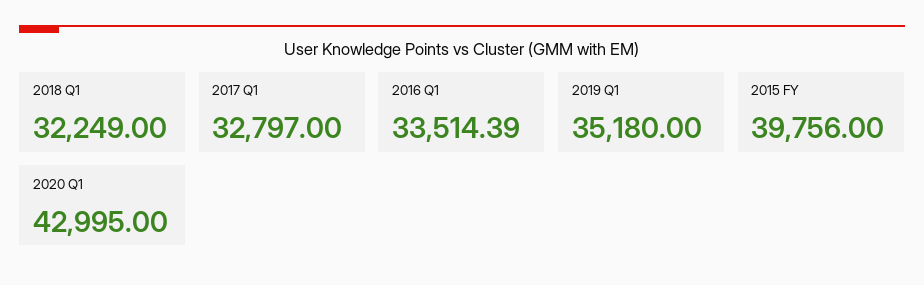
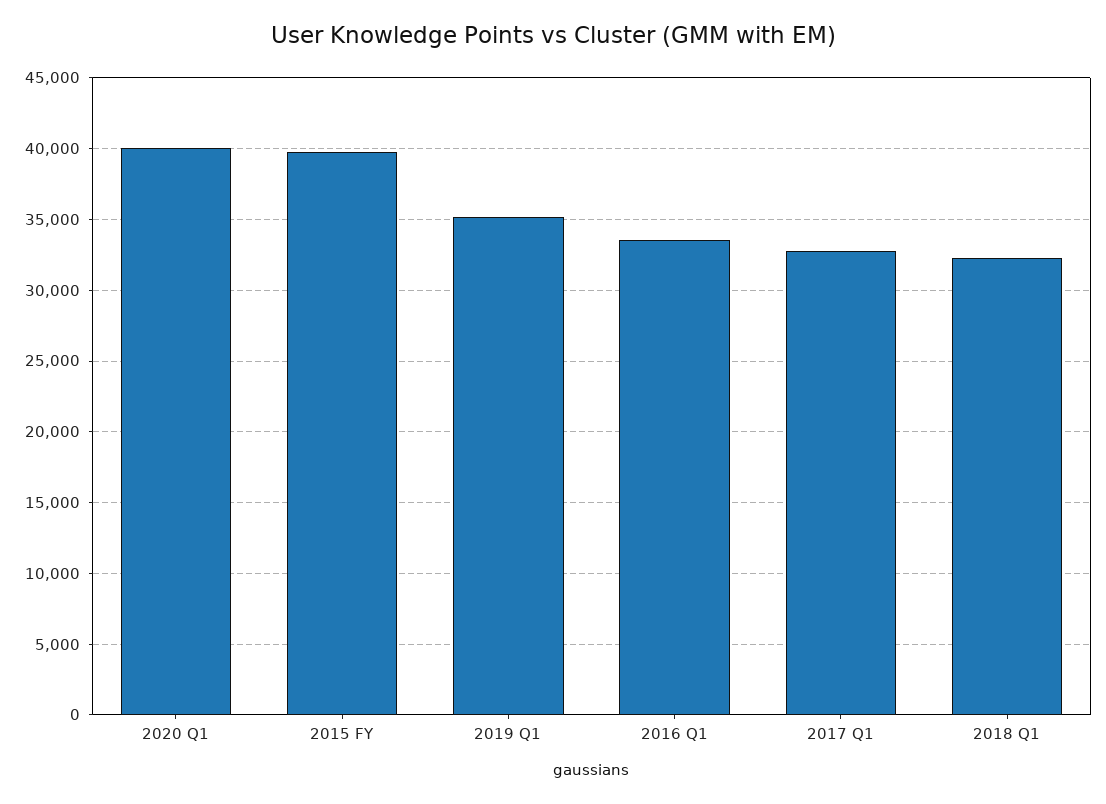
  {
    "2018 Q1": 32249,
    "2017 Q1": 32797,
    "2016 Q1": 33514.39,
    "2019 Q1": 35180,
    "2015 FY": 39756,
-   "2020 Q1": 42995
+   "2020 Q1": 40000
  }

